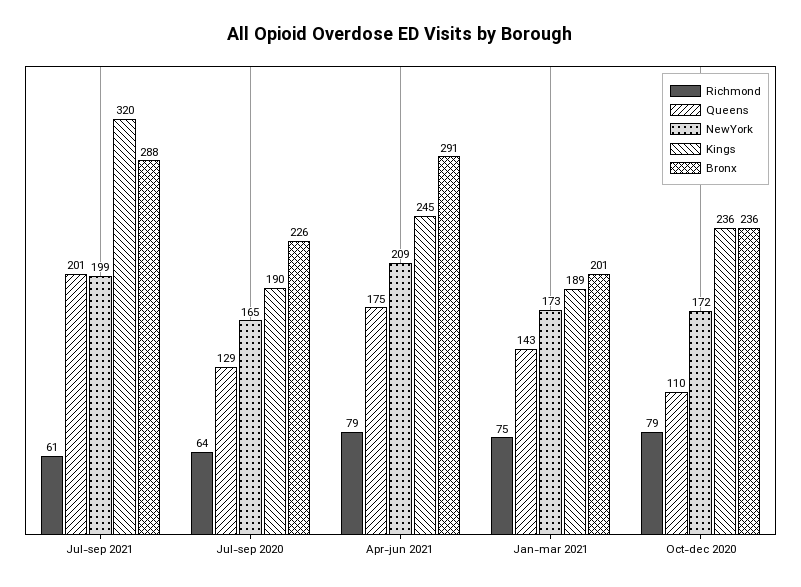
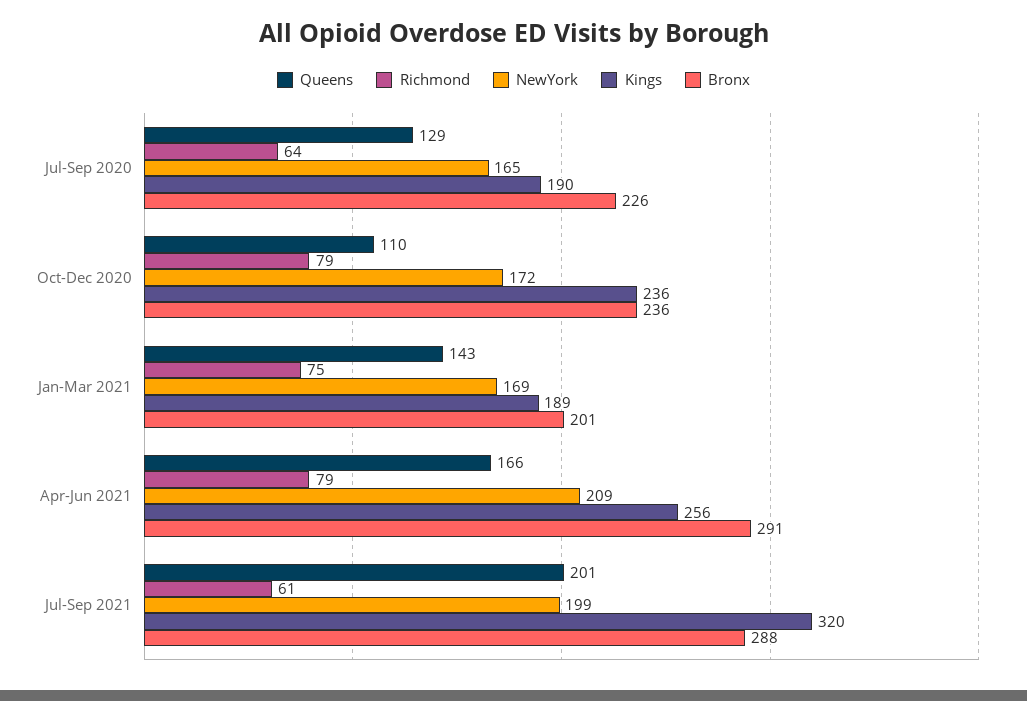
  {
    "Richmond": {
      "Jul-sep 2021": 61,
      "Jul-sep 2020": 64,
      "Apr-jun 2021": 79,
      "Jan-mar 2021": 75,
      "Oct-dec 2020": 79
    },
    "Queens": {
      "Jul-sep 2021": 201,
      "Jul-sep 2020": 129,
-     "Apr-jun 2021": 175,
+     "Apr-jun 2021": 166,
      "Jan-mar 2021": 143,
      "Oct-dec 2020": 110
    },
    "NewYork": {
      "Jul-sep 2021": 199,
      "Jul-sep 2020": 165,
      "Apr-jun 2021": 209,
-     "Jan-mar 2021": 173,
+     "Jan-mar 2021": 169,
      "Oct-dec 2020": 172
    },
    "Kings": {
      "Jul-sep 2021": 320,
      "Jul-sep 2020": 190,
-     "Apr-jun 2021": 245,
+     "Apr-jun 2021": 256,
      "Jan-mar 2021": 189,
      "Oct-dec 2020": 236
    },
    "Bronx": {
      "Jul-sep 2021": 288,
      "Jul-sep 2020": 226,
      "Apr-jun 2021": 291,
      "Jan-mar 2021": 201,
      "Oct-dec 2020": 236
    }
  }

